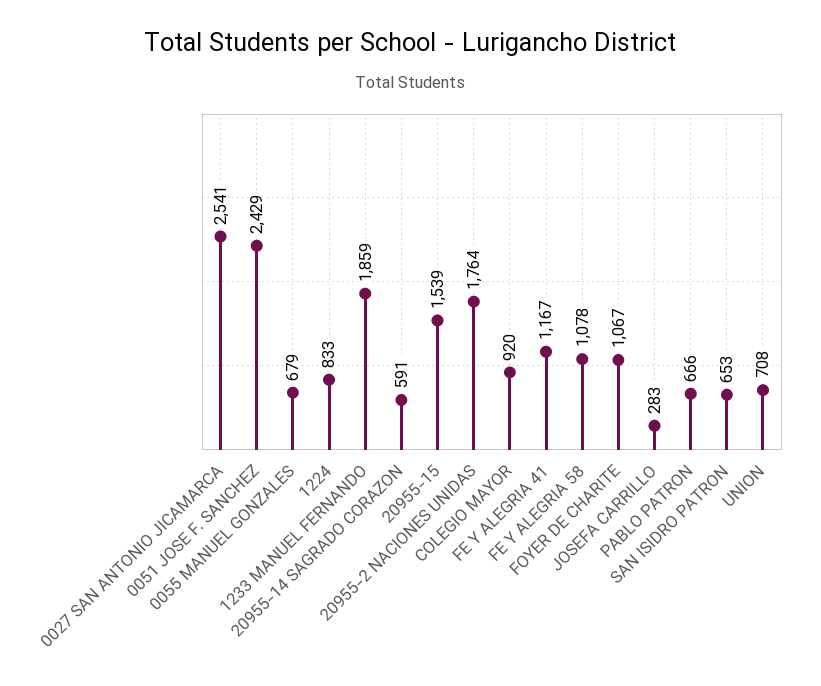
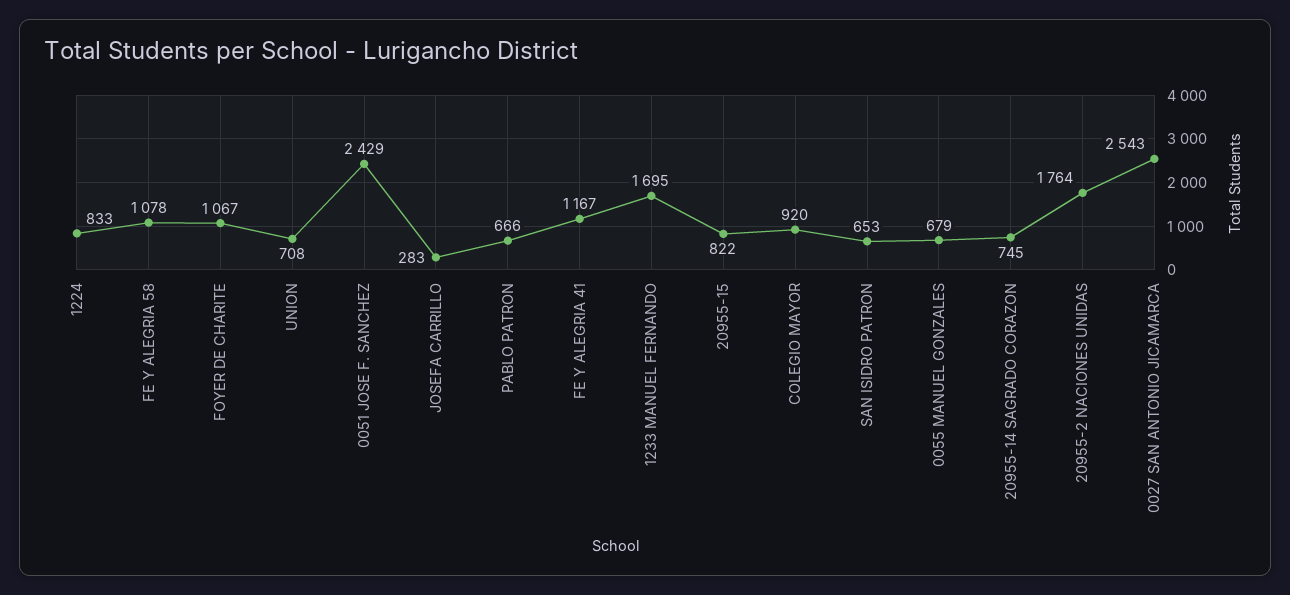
  {
-   "0027 SAN ANTONIO JICAMARCA": 2541,
+   "0027 SAN ANTONIO JICAMARCA": 2543,
    "0051 JOSE F. SANCHEZ": 2429,
    "0055 MANUEL GONZALES": 679,
    "1224": 833,
-   "1233 MANUEL FERNANDO": 1859,
+   "1233 MANUEL FERNANDO": 1695,
-   "20955-14 SAGRADO CORAZON": 591,
+   "20955-14 SAGRADO CORAZON": 745,
-   "20955-15": 1539,
+   "20955-15": 822,
    "20955-2 NACIONES UNIDAS": 1764,
    "COLEGIO MAYOR": 920,
    "FE Y ALEGRIA 41": 1167,
    "FE Y ALEGRIA 58": 1078,
    "FOYER DE CHARITE": 1067,
    "JOSEFA CARRILLO": 283,
    "PABLO PATRON": 666,
    "SAN ISIDRO PATRON": 653,
    "UNION": 708
  }

